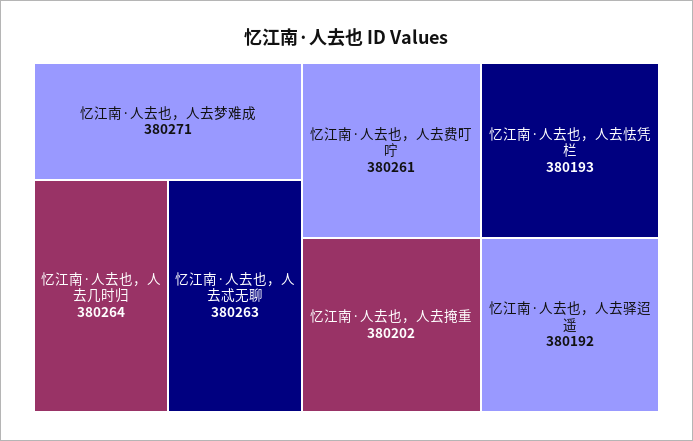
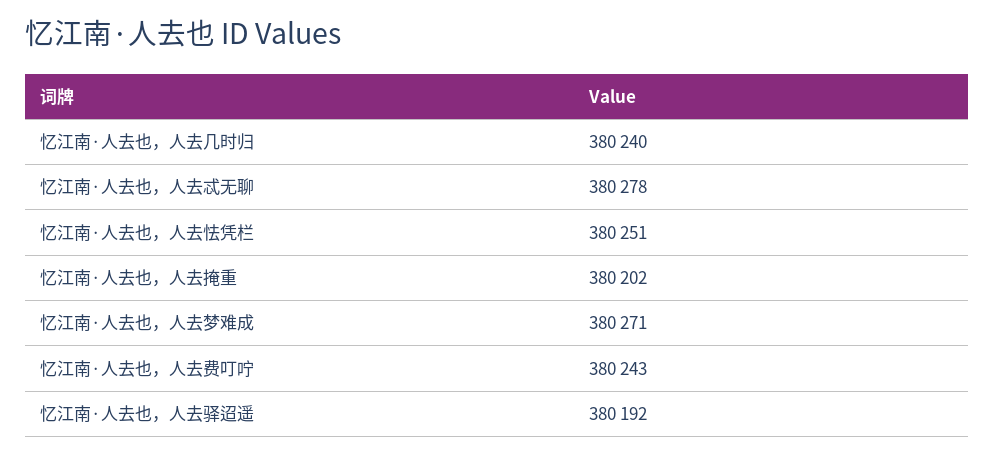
  {
    "忆江南·人去也，人去梦难成": 380271,
-   "忆江南·人去也，人去几时归": 380264,
+   "忆江南·人去也，人去几时归": 380240,
-   "忆江南·人去也，人去忒无聊": 380263,
+   "忆江南·人去也，人去忒无聊": 380278,
-   "忆江南·人去也，人去费叮咛": 380261,
+   "忆江南·人去也，人去费叮咛": 380243,
    "忆江南·人去也，人去掩重": 380202,
-   "忆江南·人去也，人去怯凭栏": 380193,
+   "忆江南·人去也，人去怯凭栏": 380251,
    "忆江南·人去也，人去驿迢遥": 380192
  }

